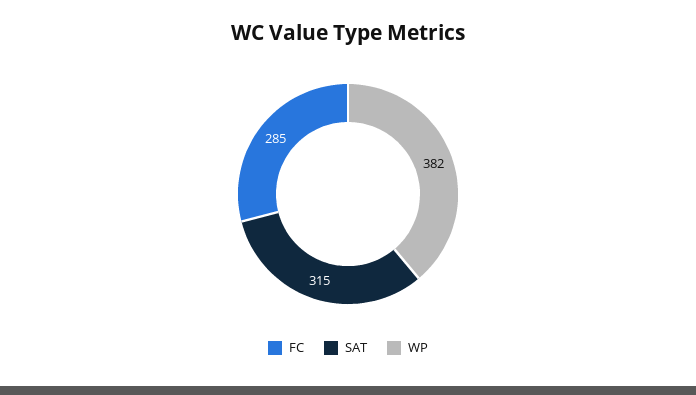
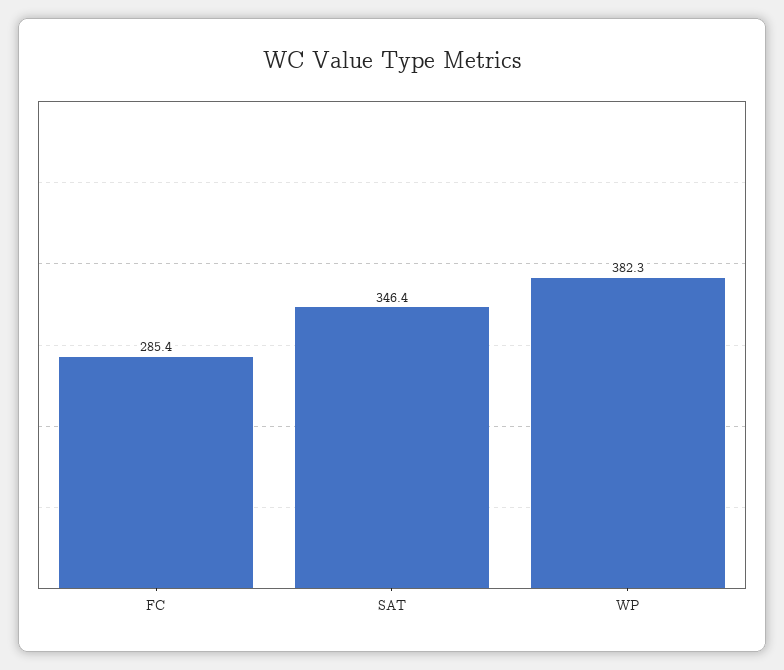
  {
    "FC": 285.4,
-   "SAT": 315,
+   "SAT": 346.4,
    "WP": 382.3
  }

